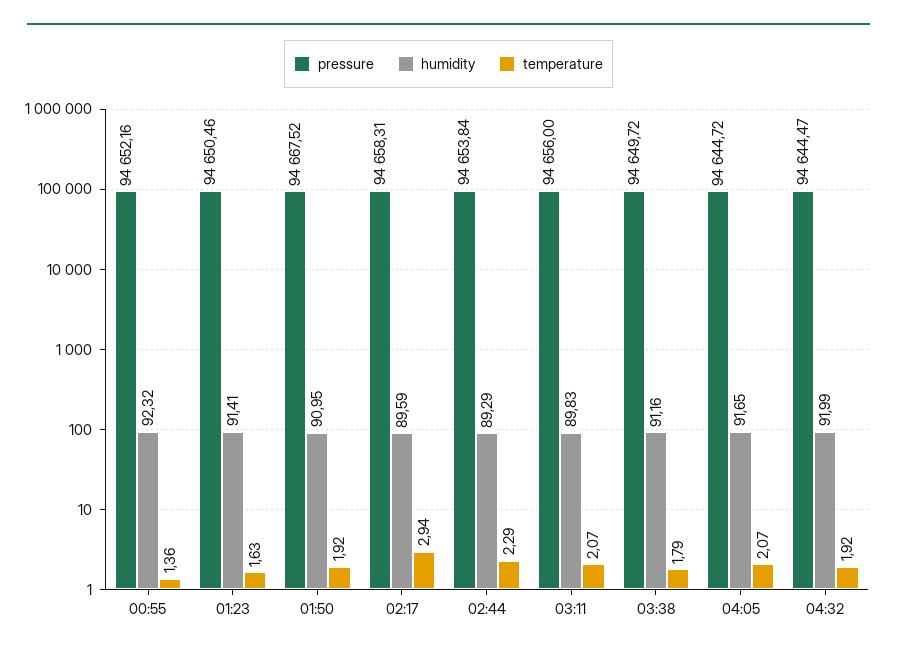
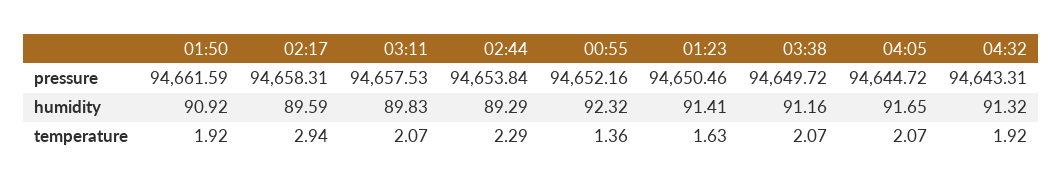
  {
    "pressure": {
      "00:55": 94652.16,
      "01:23": 94650.46,
-     "01:50": 94667.52,
+     "01:50": 94661.59,
      "02:17": 94658.31,
      "02:44": 94653.84,
-     "03:11": 94656,
+     "03:11": 94657.53,
      "03:38": 94649.72,
      "04:05": 94644.72,
-     "04:32": 94644.47
+     "04:32": 94643.31
    },
    "humidity": {
      "00:55": 92.32,
      "01:23": 91.41,
-     "01:50": 90.95,
+     "01:50": 90.92,
      "02:17": 89.59,
      "02:44": 89.29,
      "03:11": 89.83,
      "03:38": 91.16,
      "04:05": 91.65,
-     "04:32": 91.99
+     "04:32": 91.32
    },
    "temperature": {
      "00:55": 1.36,
      "01:23": 1.63,
      "01:50": 1.92,
      "02:17": 2.94,
      "02:44": 2.29,
      "03:11": 2.07,
-     "03:38": 1.79,
+     "03:38": 2.07,
      "04:05": 2.07,
      "04:32": 1.92
    }
  }

